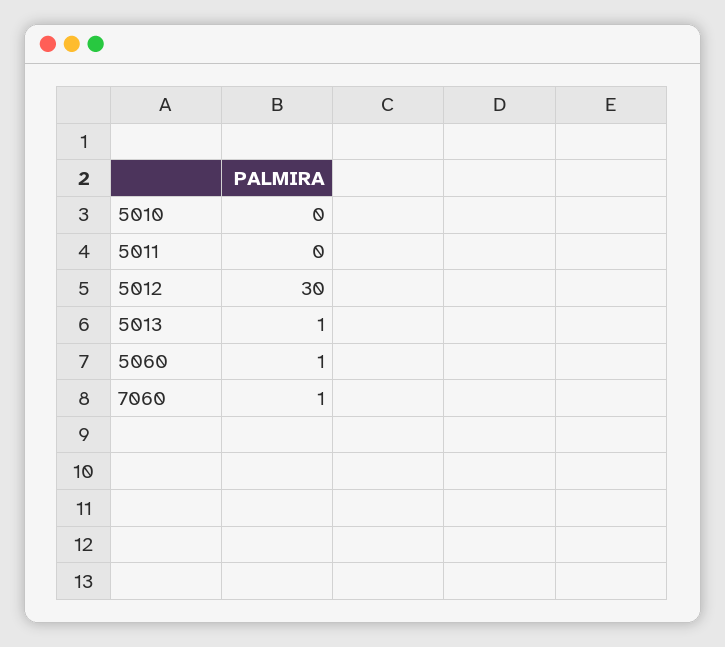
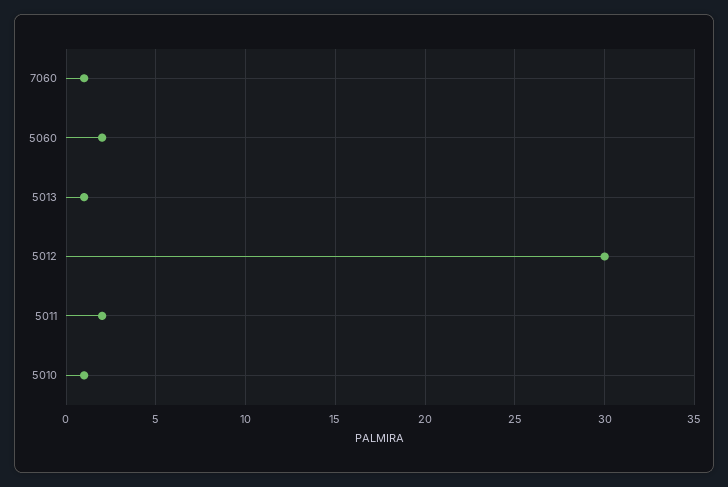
  {
-   "5010": 0,
+   "5010": 1,
-   "5011": 0,
+   "5011": 2,
    "5012": 30,
    "5013": 1,
-   "5060": 1,
+   "5060": 2,
    "7060": 1
  }

